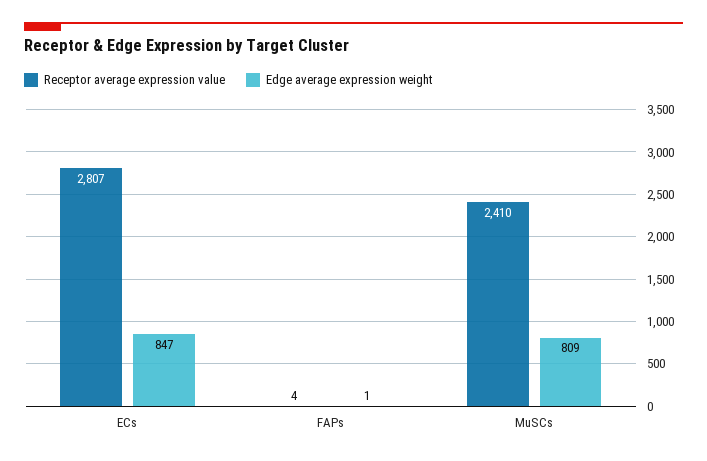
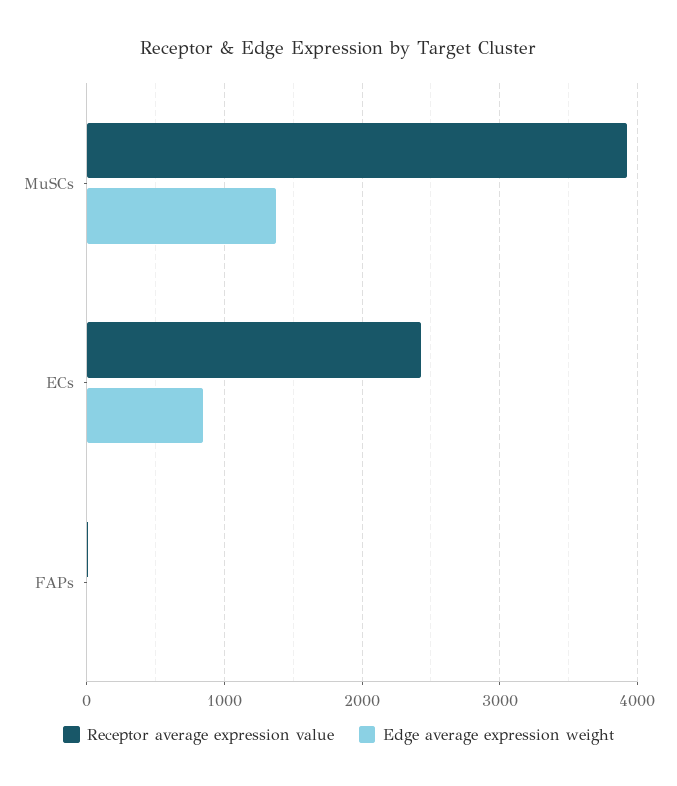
  {
    "Receptor average expression value": {
-     "ECs": 2807,
+     "ECs": 2400,
      "FAPs": 4,
-     "MuSCs": 2410
+     "MuSCs": 3900
    },
    "Edge average expression weight": {
      "ECs": 847,
      "FAPs": 1,
-     "MuSCs": 809
+     "MuSCs": 1400
    }
  }

